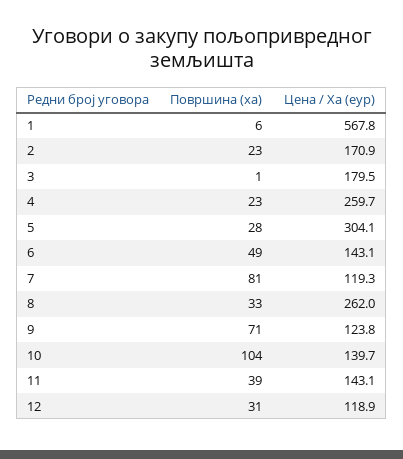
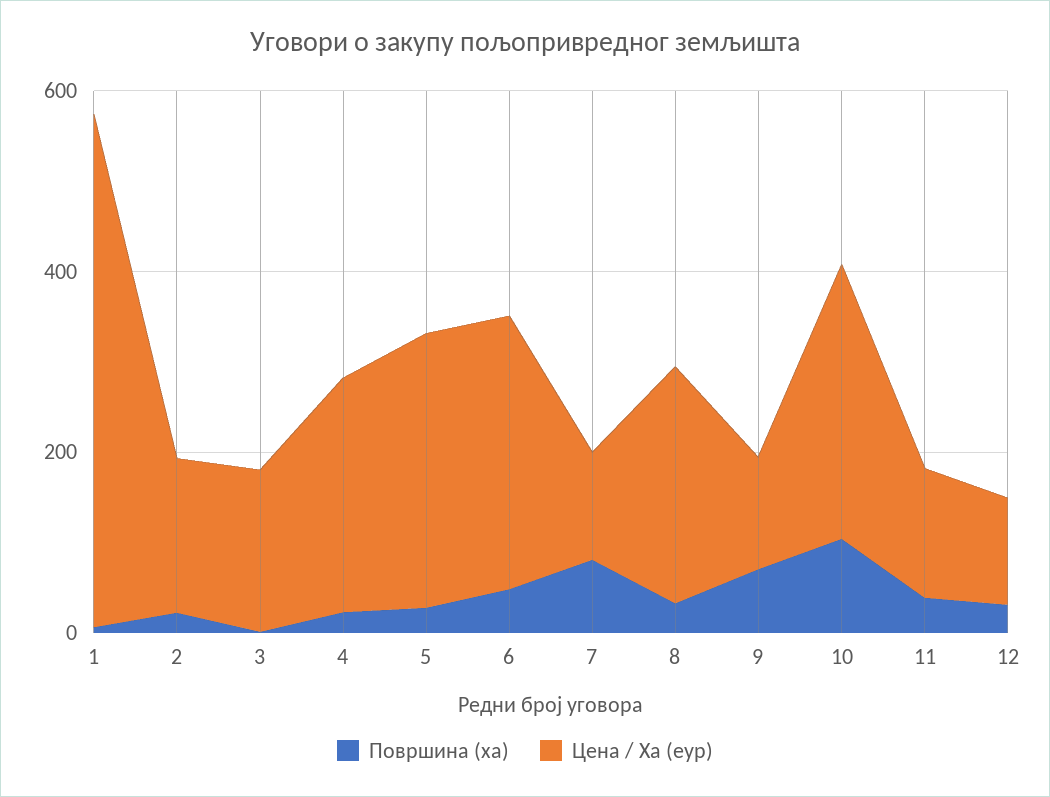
  {
    "Површина (ха)": {
      "1": 6,
      "2": 23,
      "3": 1,
      "4": 23,
      "5": 28,
      "6": 49,
      "7": 81,
      "8": 33,
      "9": 71,
      "10": 104,
      "11": 39,
      "12": 31
    },
    "Цена / Ха (еур)": {
      "1": 567.8,
      "2": 170.9,
      "3": 179.5,
      "4": 259.7,
      "5": 304.1,
-     "6": 143.1,
+     "6": 300,
      "7": 119.3,
      "8": 262,
      "9": 123.8,
-     "10": 139.7,
+     "10": 300,
      "11": 143.1,
      "12": 118.9
    }
  }

